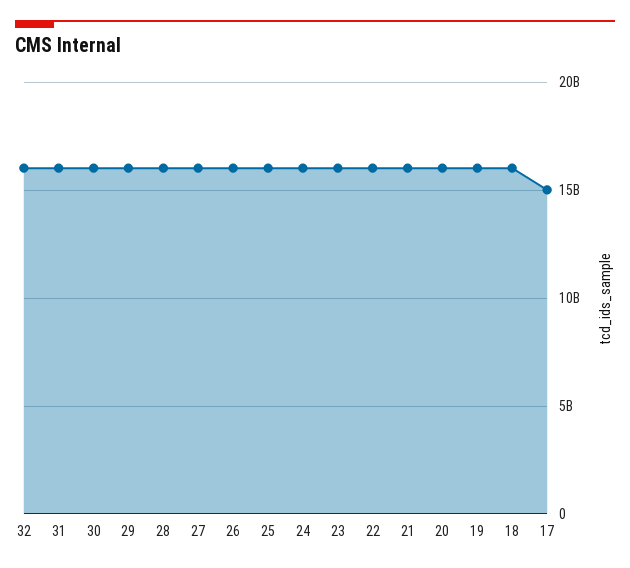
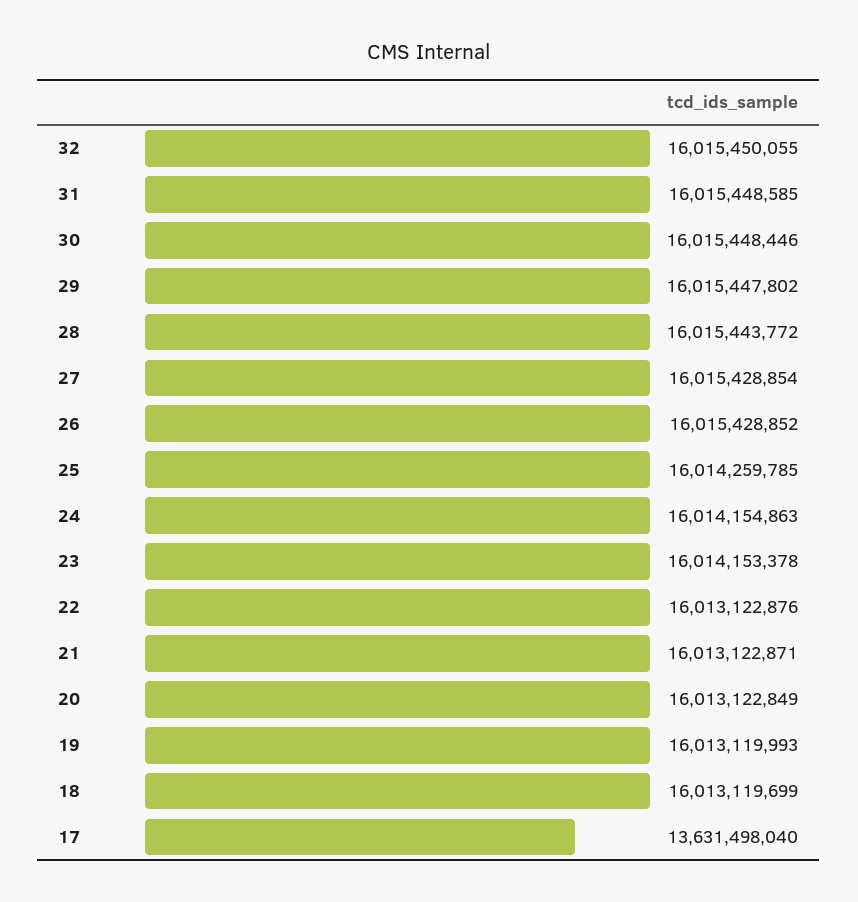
  {
    "32": 16015450055,
    "31": 16015448585,
    "30": 16015448446,
    "29": 16015447802,
    "28": 16015443772,
    "27": 16015428854,
    "26": 16015428852,
    "25": 16014259785,
    "24": 16014154863,
    "23": 16014153378,
    "22": 16013122876,
    "21": 16013122871,
    "20": 16013122849,
    "19": 16013119993,
    "18": 16013119699,
-   "17": 15000000000
+   "17": 13631498040
  }

